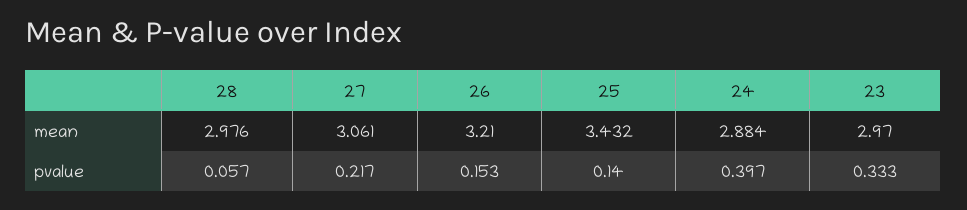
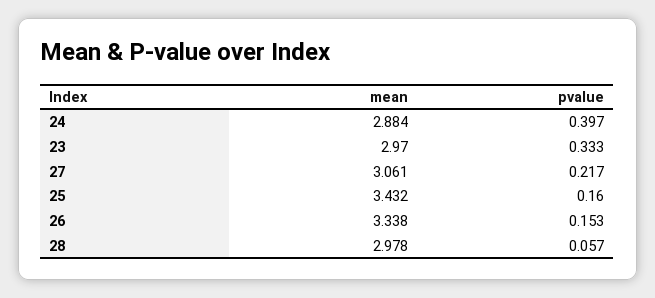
  {
    "28": {
-     "mean": 2.976,
+     "mean": 2.978,
      "pvalue": 0.057
    },
    "27": {
      "mean": 3.061,
      "pvalue": 0.217
    },
    "26": {
-     "mean": 3.21,
+     "mean": 3.338,
      "pvalue": 0.153
    },
    "25": {
      "mean": 3.432,
-     "pvalue": 0.14
+     "pvalue": 0.16
    },
    "24": {
      "mean": 2.884,
      "pvalue": 0.397
    },
    "23": {
      "mean": 2.97,
      "pvalue": 0.333
    }
  }

